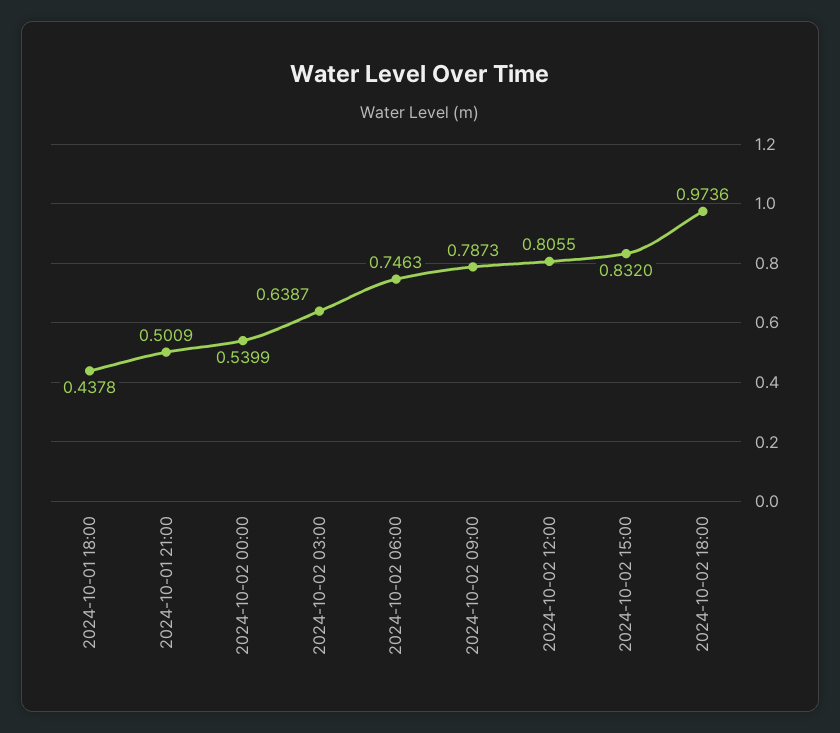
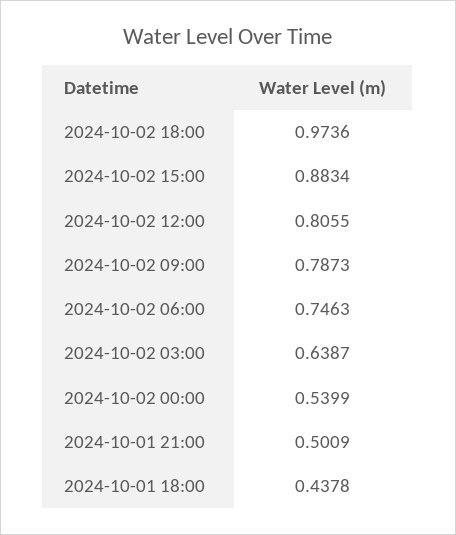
  {
    "2024-10-01 18:00": 0.4378,
    "2024-10-01 21:00": 0.5009,
    "2024-10-02 00:00": 0.5399,
    "2024-10-02 03:00": 0.6387,
    "2024-10-02 06:00": 0.7463,
    "2024-10-02 09:00": 0.7873,
    "2024-10-02 12:00": 0.8055,
-   "2024-10-02 15:00": 0.832,
+   "2024-10-02 15:00": 0.8834,
    "2024-10-02 18:00": 0.9736
  }

